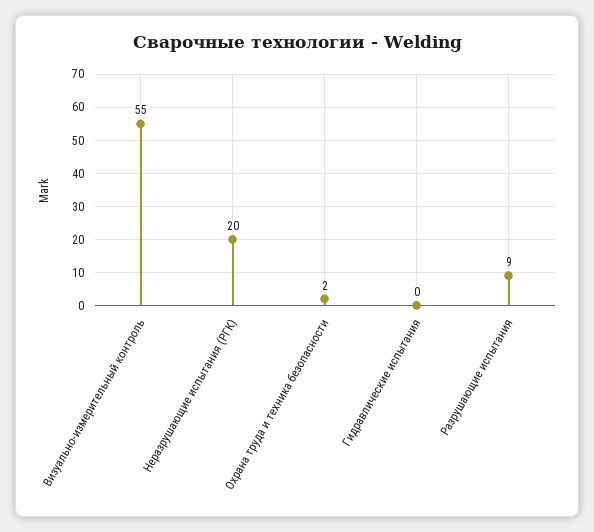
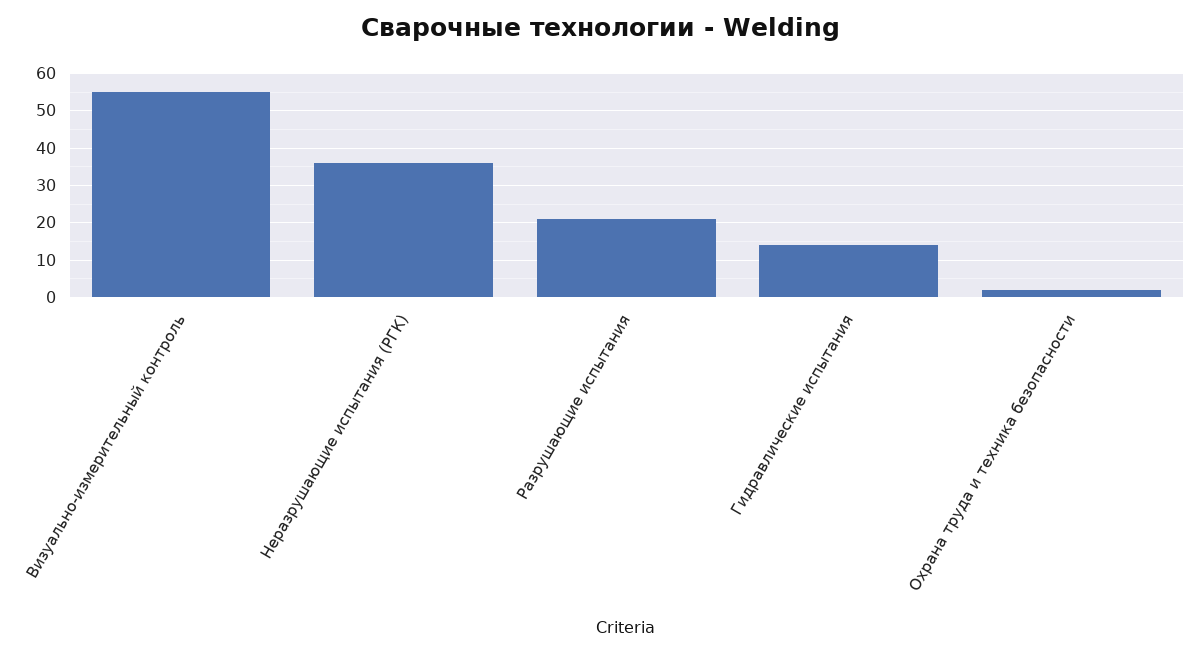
  {
    "Визуально-измерительный контроль": 55,
-   "Неразрушающие испытания (РГК)": 20,
+   "Неразрушающие испытания (РГК)": 35,
    "Охрана труда и техника безопасности": 2,
-   "Гидравлические испытания": 0,
+   "Гидравлические испытания": 15,
-   "Разрушающие испытания": 9
+   "Разрушающие испытания": 20
  }

